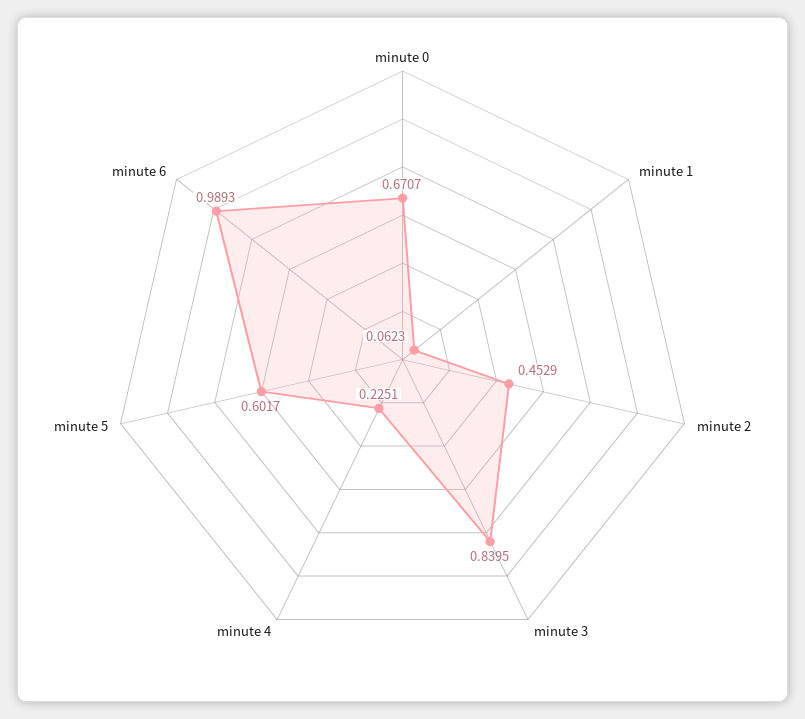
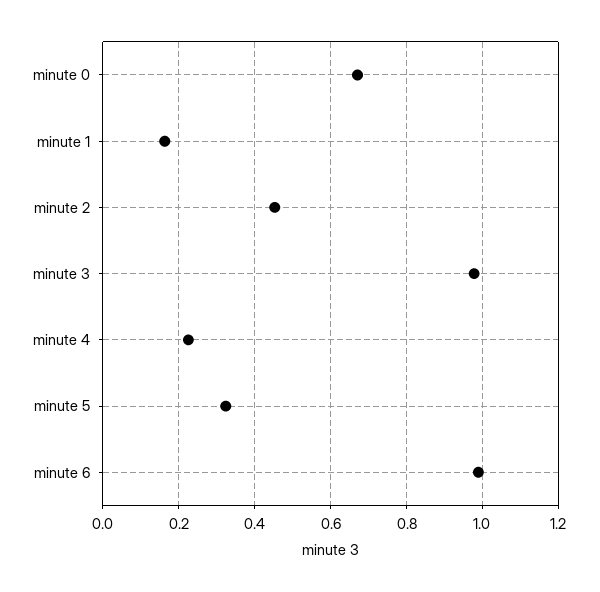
  {
    "minute 0": 0.6707,
-   "minute 1": 0.0623,
+   "minute 1": 0.16,
    "minute 2": 0.4529,
-   "minute 3": 0.8395,
+   "minute 3": 0.98,
    "minute 4": 0.2251,
-   "minute 5": 0.6017,
+   "minute 5": 0.32,
    "minute 6": 0.9893
  }

